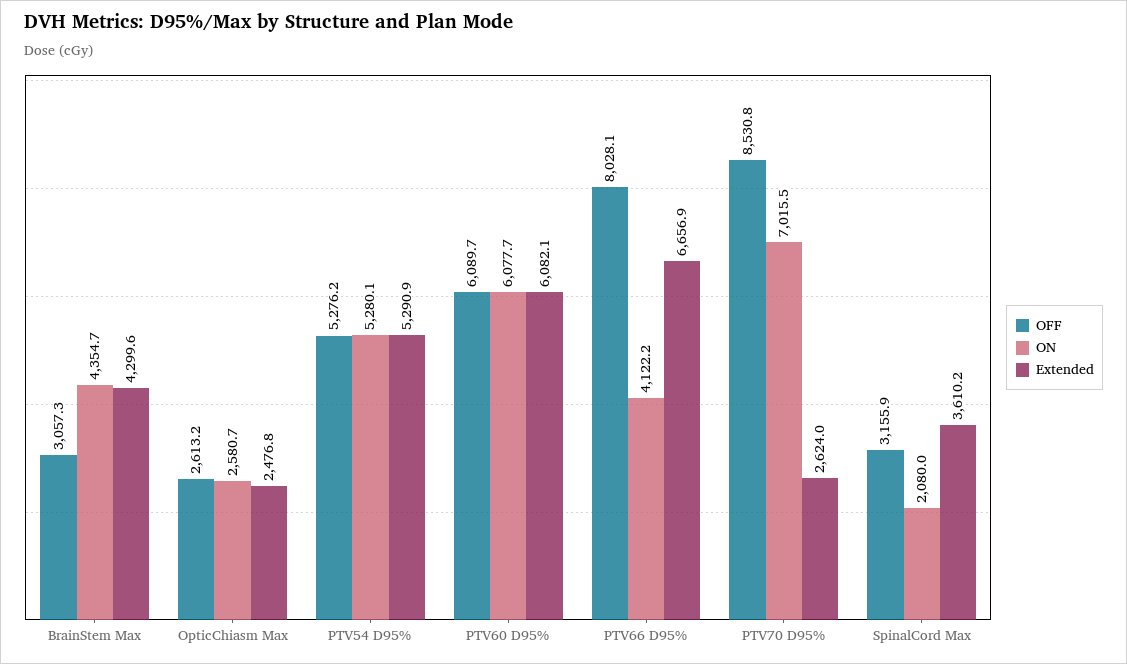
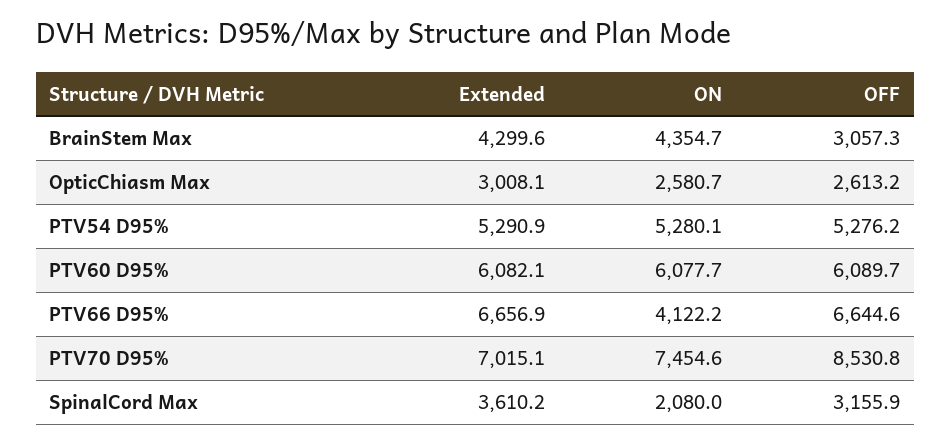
  {
    "OFF": {
      "BrainStem Max": 3057.3,
      "OpticChiasm Max": 2613.2,
      "PTV54 D95%": 5276.2,
      "PTV60 D95%": 6089.7,
-     "PTV66 D95%": 8028.1,
+     "PTV66 D95%": 6644.6,
      "PTV70 D95%": 8530.8,
      "SpinalCord Max": 3155.9
    },
    "ON": {
      "BrainStem Max": 4354.7,
      "OpticChiasm Max": 2580.7,
      "PTV54 D95%": 5280.1,
      "PTV60 D95%": 6077.7,
      "PTV66 D95%": 4122.2,
-     "PTV70 D95%": 7015.5,
+     "PTV70 D95%": 7454.6,
      "SpinalCord Max": 2080
    },
    "Extended": {
      "BrainStem Max": 4299.6,
-     "OpticChiasm Max": 2476.8,
+     "OpticChiasm Max": 3008.1,
      "PTV54 D95%": 5290.9,
      "PTV60 D95%": 6082.1,
      "PTV66 D95%": 6656.9,
-     "PTV70 D95%": 2624,
+     "PTV70 D95%": 7015.1,
      "SpinalCord Max": 3610.2
    }
  }

